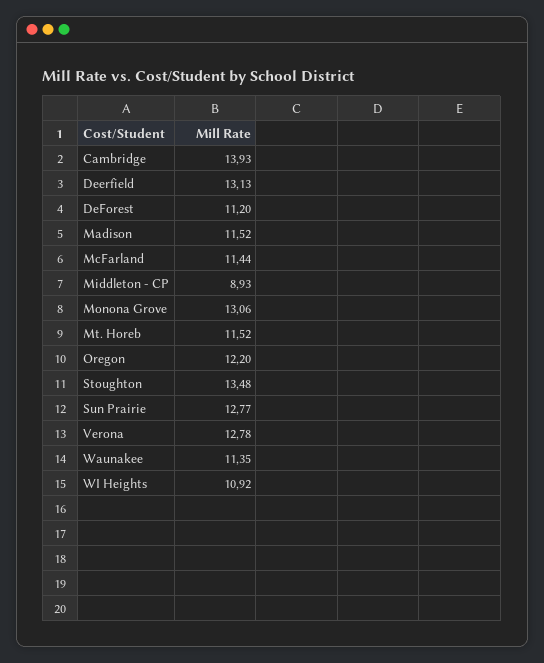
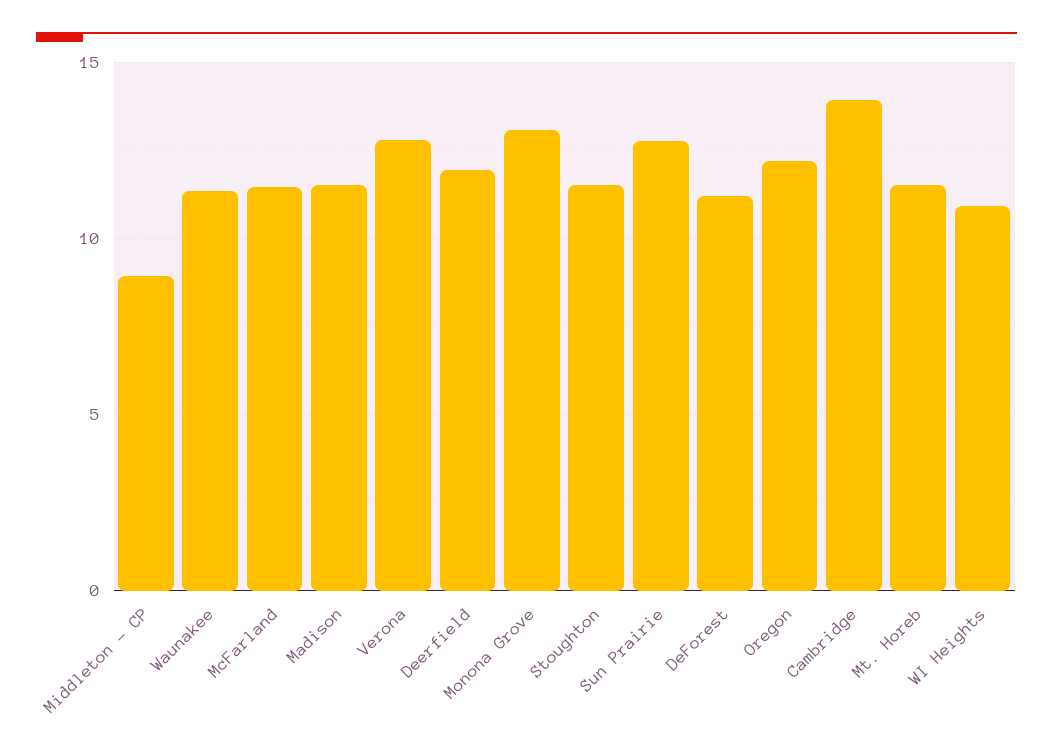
  {
    "Cambridge": 13.93,
-   "Deerfield": 13.13,
+   "Deerfield": 12,
    "DeForest": 11.2,
    "Madison": 11.52,
    "McFarland": 11.44,
    "Middleton - CP": 8.93,
    "Monona Grove": 13.06,
    "Mt. Horeb": 11.52,
    "Oregon": 12.2,
-   "Stoughton": 13.48,
+   "Stoughton": 11.5,
    "Sun Prairie": 12.77,
    "Verona": 12.78,
    "Waunakee": 11.35,
    "WI Heights": 10.92
  }

